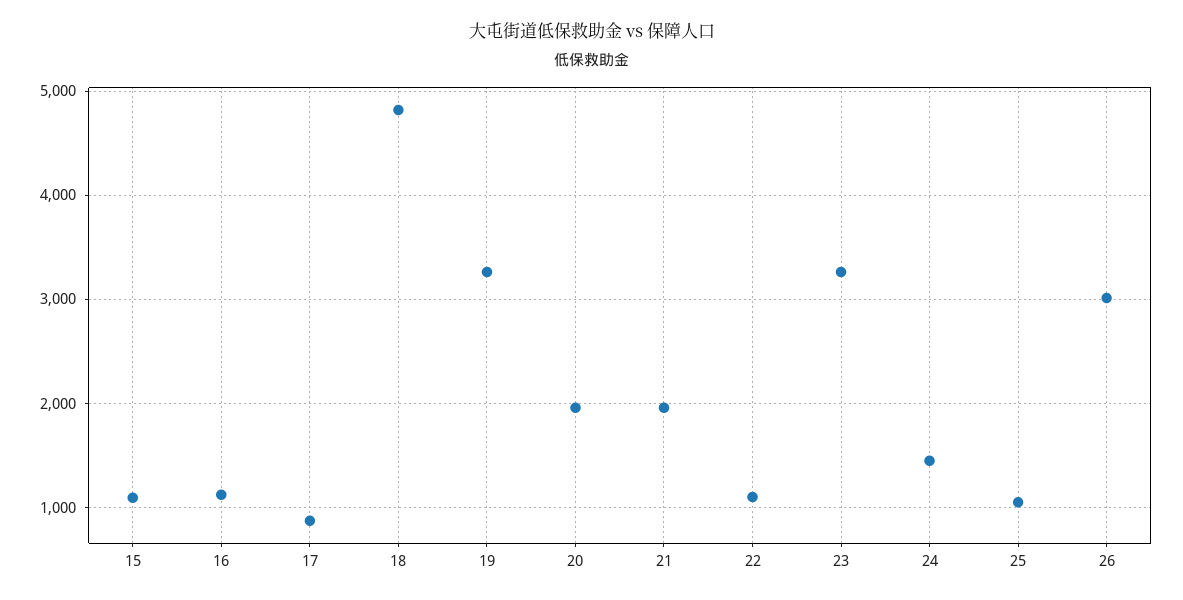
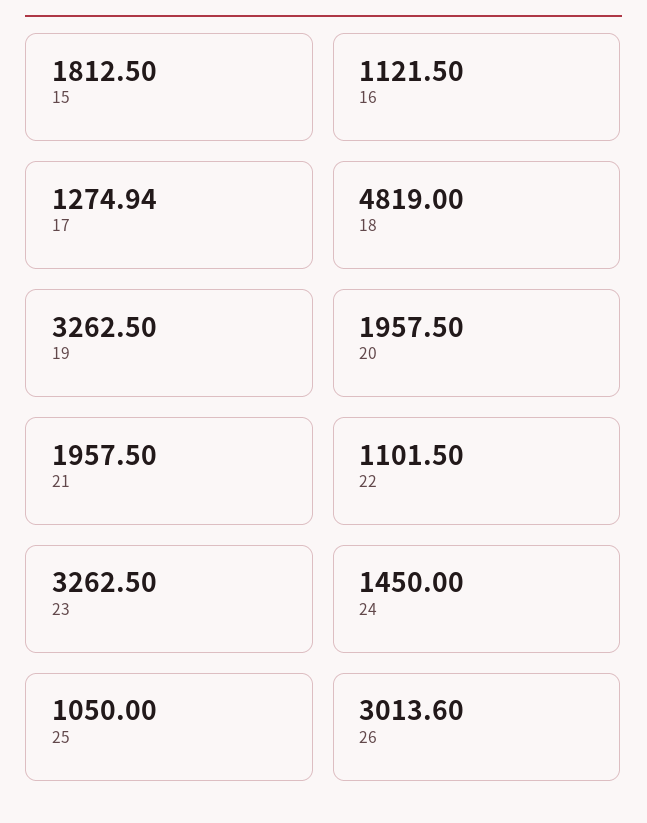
  {
-   "15": 1100,
+   "15": 1812.5,
    "16": 1121.5,
-   "17": 900,
+   "17": 1274.94,
    "18": 4819,
    "19": 3262.5,
    "20": 1957.5,
    "21": 1957.5,
    "22": 1101.5,
    "23": 3262.5,
    "24": 1450,
    "25": 1050,
    "26": 3013.6
  }

